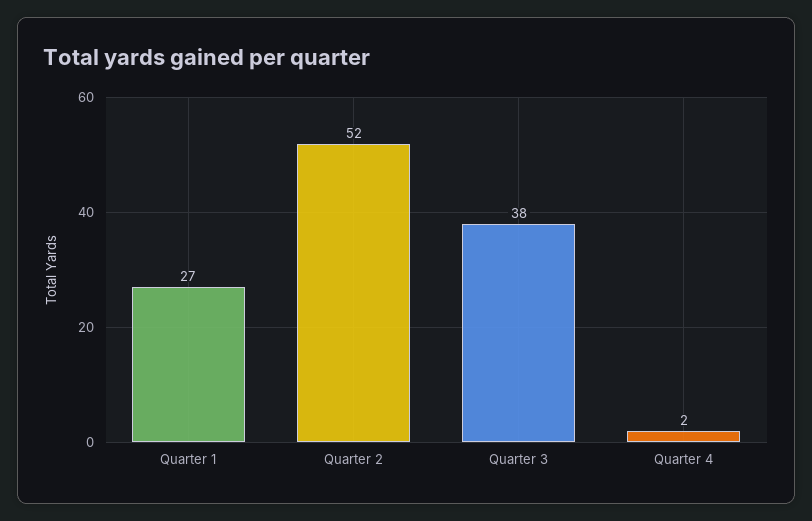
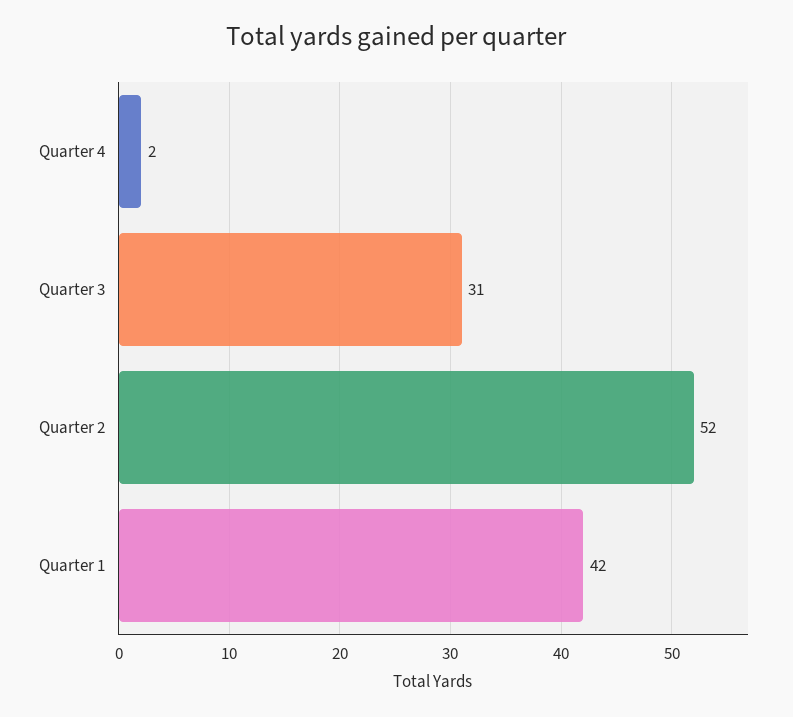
  {
-   "Quarter 1": 27,
+   "Quarter 1": 42,
    "Quarter 2": 52,
-   "Quarter 3": 38,
+   "Quarter 3": 31,
    "Quarter 4": 2
  }

